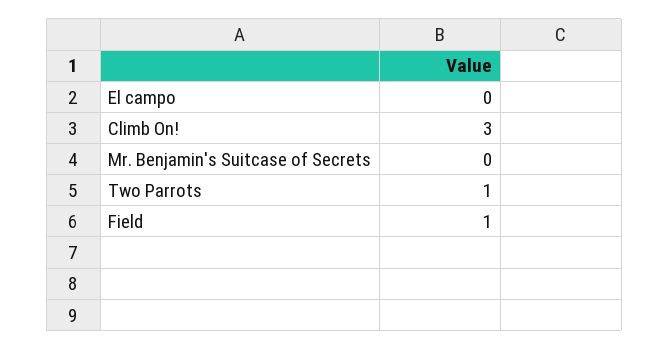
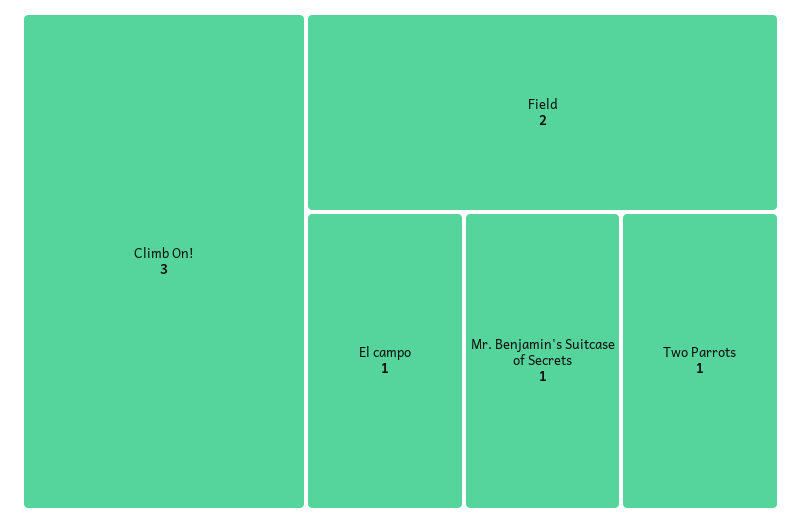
  {
-   "El campo": 0,
+   "El campo": 1,
    "Climb On!": 3,
-   "Mr. Benjamin's Suitcase of Secrets": 0,
+   "Mr. Benjamin's Suitcase of Secrets": 1,
    "Two Parrots": 1,
-   "Field": 1
+   "Field": 2
  }

